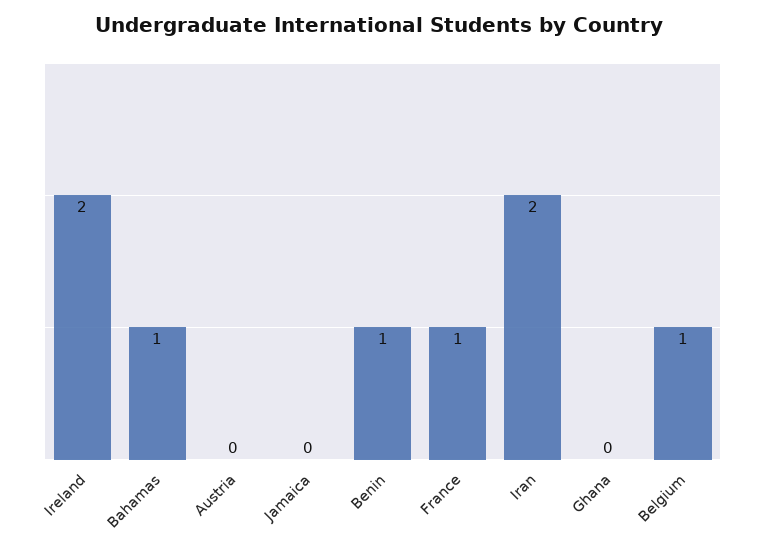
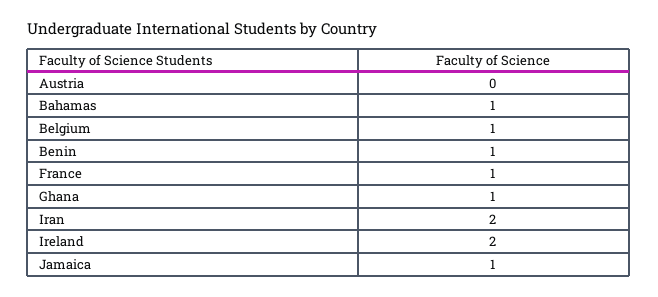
  {
    "Ireland": 2,
    "Bahamas": 1,
    "Austria": 0,
-   "Jamaica": 0,
+   "Jamaica": 1,
    "Benin": 1,
    "France": 1,
    "Iran": 2,
-   "Ghana": 0,
+   "Ghana": 1,
    "Belgium": 1
  }

